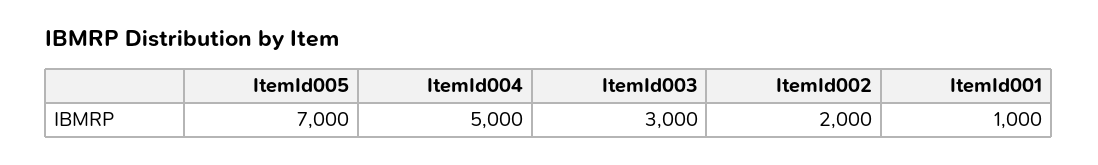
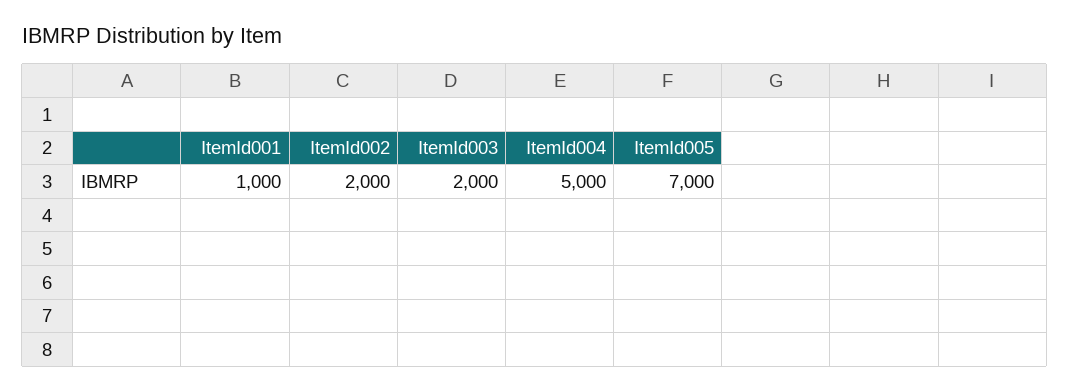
  {
    "ItemId005": 7000,
    "ItemId004": 5000,
-   "ItemId003": 3000,
+   "ItemId003": 2000,
    "ItemId002": 2000,
    "ItemId001": 1000
  }

